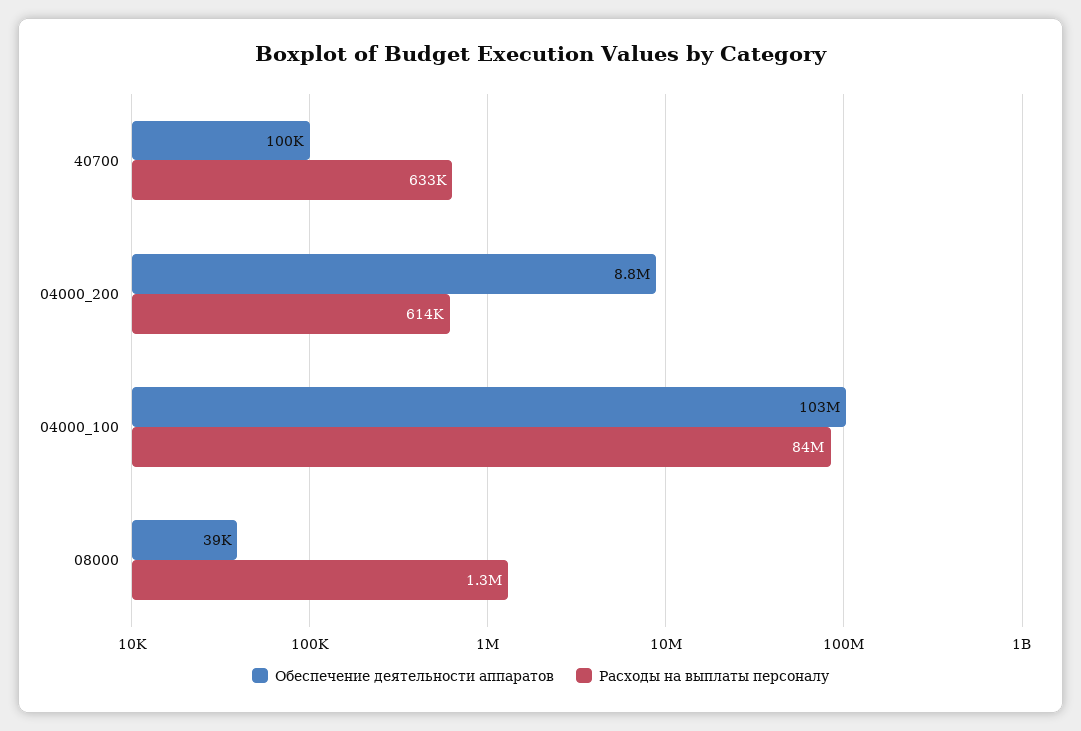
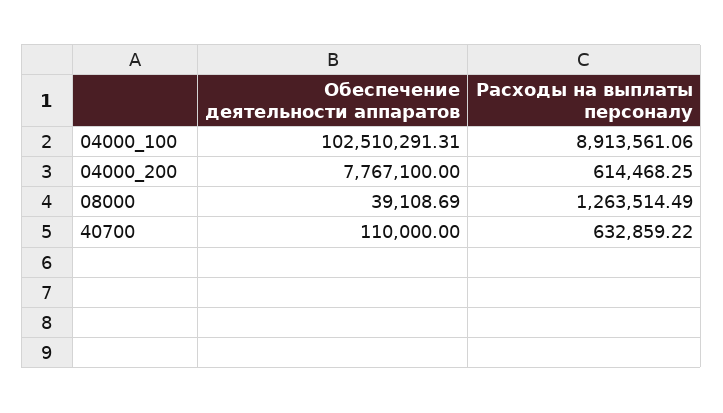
  {
    "Обеспечение деятельности аппаратов": {
-     "40700": 100000,
+     "40700": 110000,
-     "04000_200": 8800000,
+     "04000_200": 7767100,
      "04000_100": 102510291.31,
      "08000": 39108.69
    },
    "Расходы на выплаты персоналу": {
      "40700": 632859.22,
      "04000_200": 614468.25,
-     "04000_100": 84000000,
+     "04000_100": 8913561.06,
      "08000": 1263514.49
    }
  }

